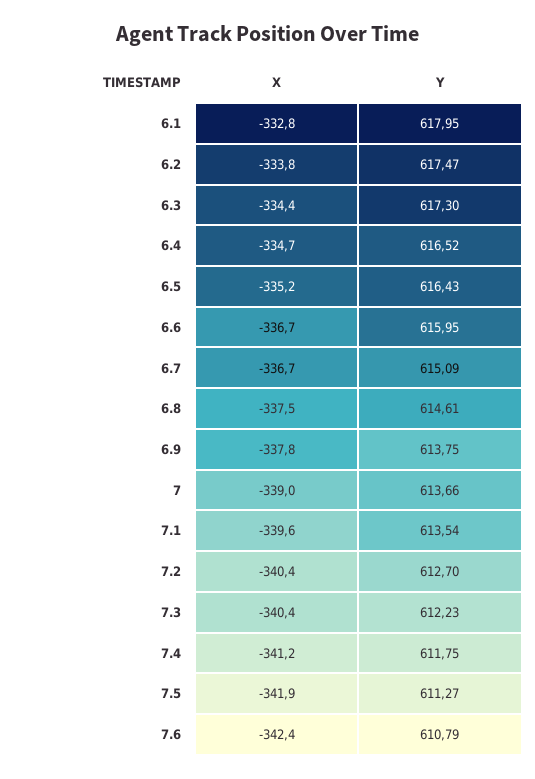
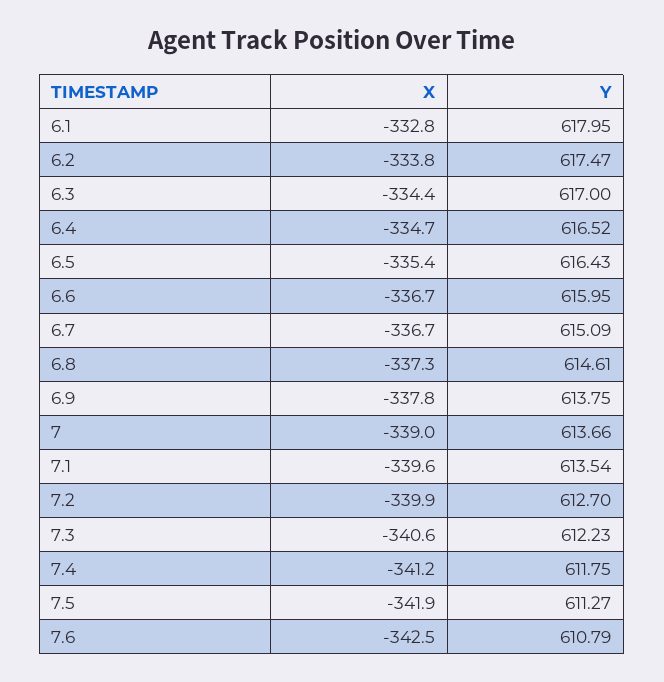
  {
    "X": {
      "6.1": -332.8,
      "6.2": -333.8,
      "6.3": -334.4,
      "6.4": -334.7,
-     "6.5": -335.2,
+     "6.5": -335.4,
      "6.6": -336.7,
      "6.7": -336.7,
-     "6.8": -337.5,
+     "6.8": -337.3,
      "6.9": -337.8,
      "7": -339,
      "7.1": -339.6,
-     "7.2": -340.4,
+     "7.2": -339.9,
-     "7.3": -340.4,
+     "7.3": -340.6,
      "7.4": -341.2,
      "7.5": -341.9,
-     "7.6": -342.4
+     "7.6": -342.5
    },
    "Y": {
      "6.1": 617.95,
      "6.2": 617.47,
-     "6.3": 617.3,
+     "6.3": 617,
      "6.4": 616.52,
      "6.5": 616.43,
      "6.6": 615.95,
      "6.7": 615.09,
      "6.8": 614.61,
      "6.9": 613.75,
      "7": 613.66,
      "7.1": 613.54,
      "7.2": 612.7,
      "7.3": 612.23,
      "7.4": 611.75,
      "7.5": 611.27,
      "7.6": 610.79
    }
  }

